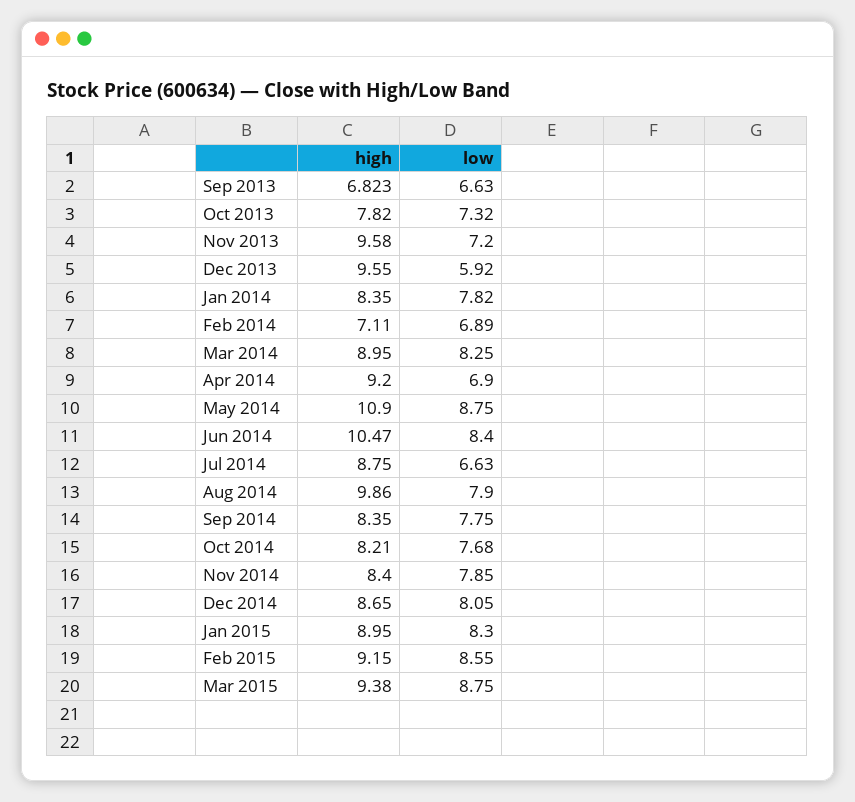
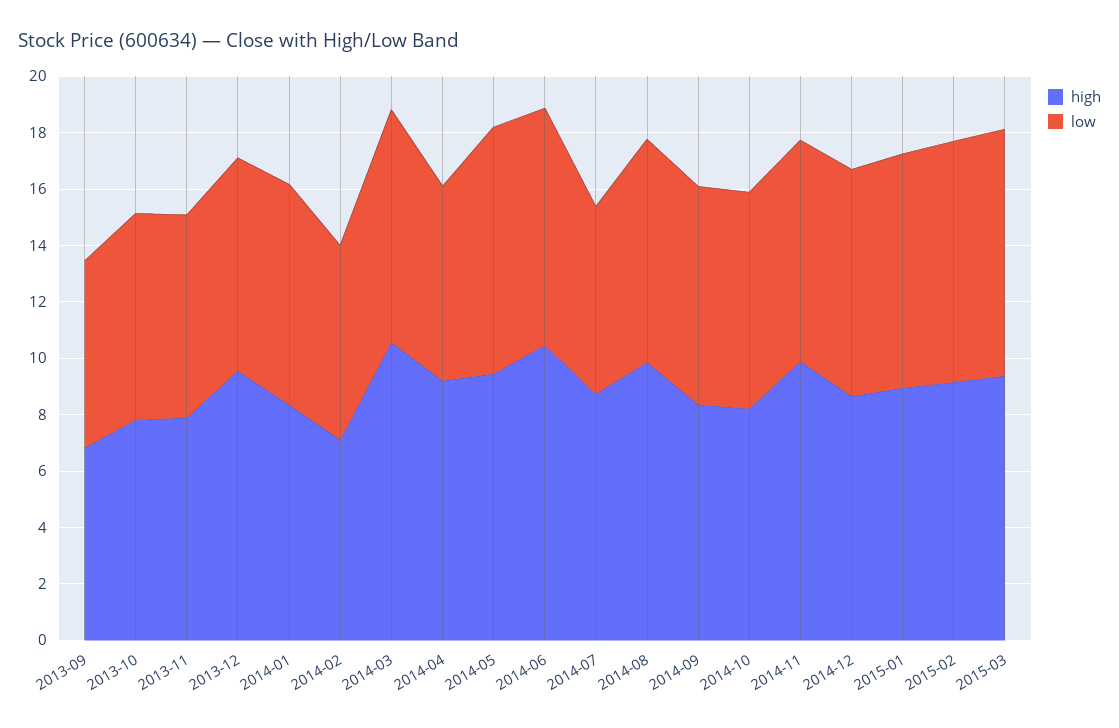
  {
    "high": {
      "Sep 2013": 6.823,
      "Oct 2013": 7.82,
-     "Nov 2013": 9.58,
+     "Nov 2013": 8,
      "Dec 2013": 9.55,
      "Jan 2014": 8.35,
      "Feb 2014": 7.11,
-     "Mar 2014": 8.95,
+     "Mar 2014": 10.5,
      "Apr 2014": 9.2,
-     "May 2014": 10.9,
+     "May 2014": 9.5,
      "Jun 2014": 10.47,
      "Jul 2014": 8.75,
      "Aug 2014": 9.86,
      "Sep 2014": 8.35,
      "Oct 2014": 8.21,
-     "Nov 2014": 8.4,
+     "Nov 2014": 10,
      "Dec 2014": 8.65,
      "Jan 2015": 8.95,
      "Feb 2015": 9.15,
      "Mar 2015": 9.38
    },
    "low": {
      "Sep 2013": 6.63,
      "Oct 2013": 7.32,
      "Nov 2013": 7.2,
-     "Dec 2013": 5.92,
+     "Dec 2013": 7.5,
      "Jan 2014": 7.82,
      "Feb 2014": 6.89,
      "Mar 2014": 8.25,
      "Apr 2014": 6.9,
      "May 2014": 8.75,
      "Jun 2014": 8.4,
      "Jul 2014": 6.63,
      "Aug 2014": 7.9,
      "Sep 2014": 7.75,
      "Oct 2014": 7.68,
      "Nov 2014": 7.85,
      "Dec 2014": 8.05,
      "Jan 2015": 8.3,
      "Feb 2015": 8.55,
      "Mar 2015": 8.75
    }
  }

